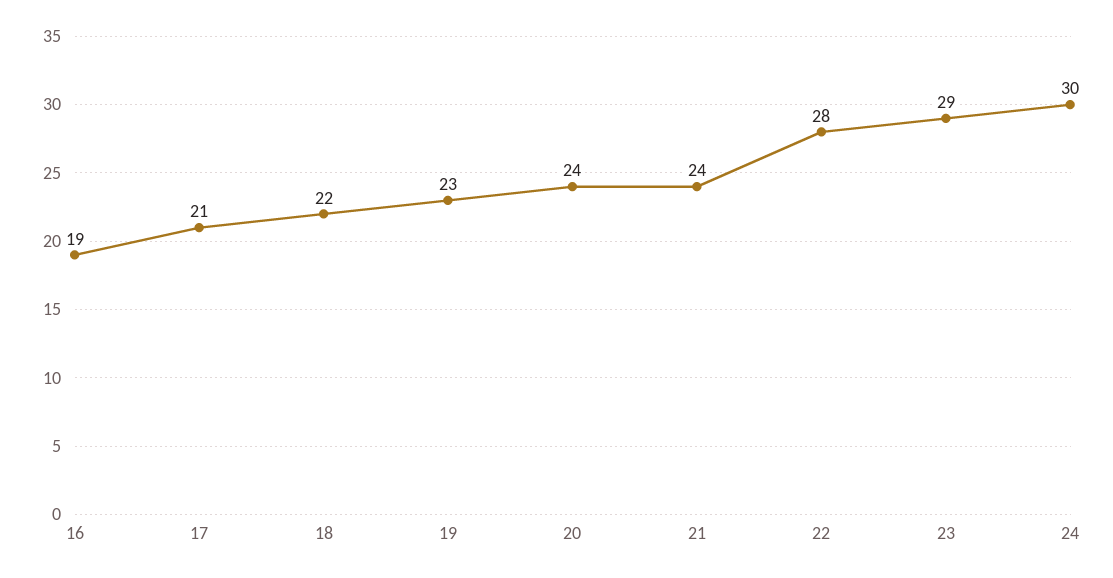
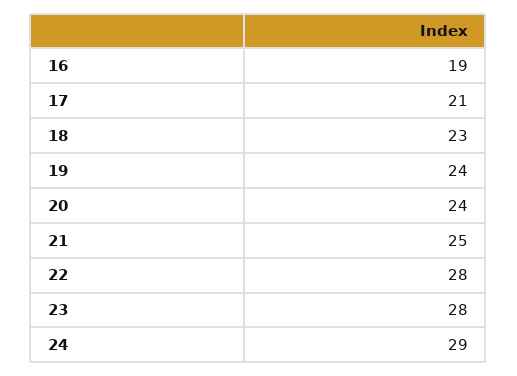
  {
    "16": 19,
    "17": 21,
-   "18": 22,
+   "18": 23,
-   "19": 23,
+   "19": 24,
    "20": 24,
-   "21": 24,
+   "21": 25,
    "22": 28,
-   "23": 29,
+   "23": 28,
-   "24": 30
+   "24": 29
  }

